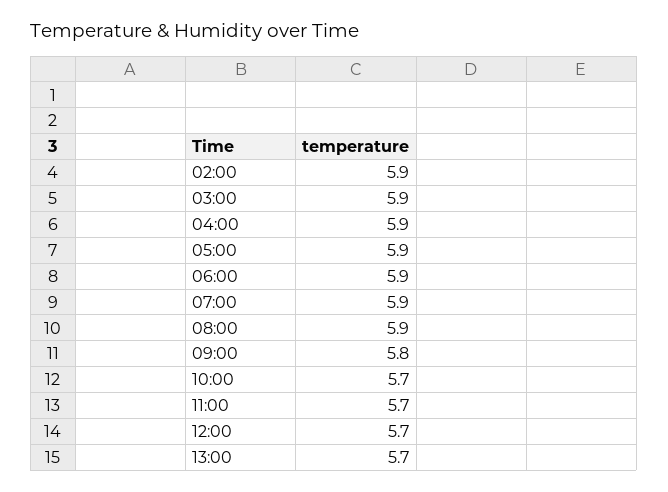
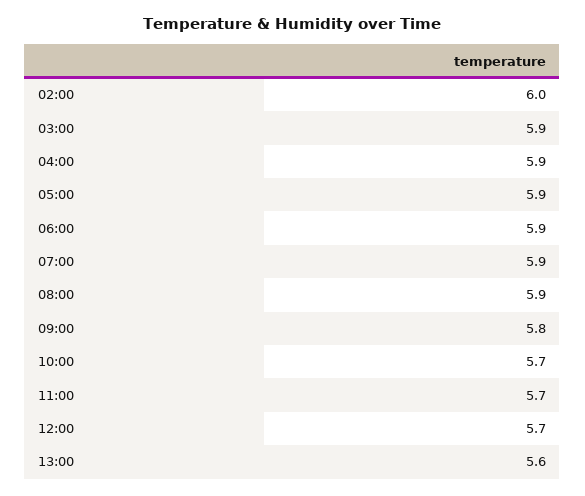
  {
-   "02:00": 5.9,
+   "02:00": 6,
    "03:00": 5.9,
    "04:00": 5.9,
    "05:00": 5.9,
    "06:00": 5.9,
    "07:00": 5.9,
    "08:00": 5.9,
    "09:00": 5.8,
    "10:00": 5.7,
    "11:00": 5.7,
    "12:00": 5.7,
-   "13:00": 5.7
+   "13:00": 5.6
  }

